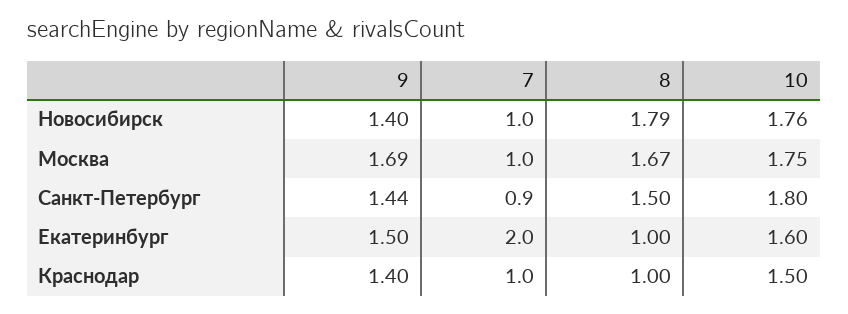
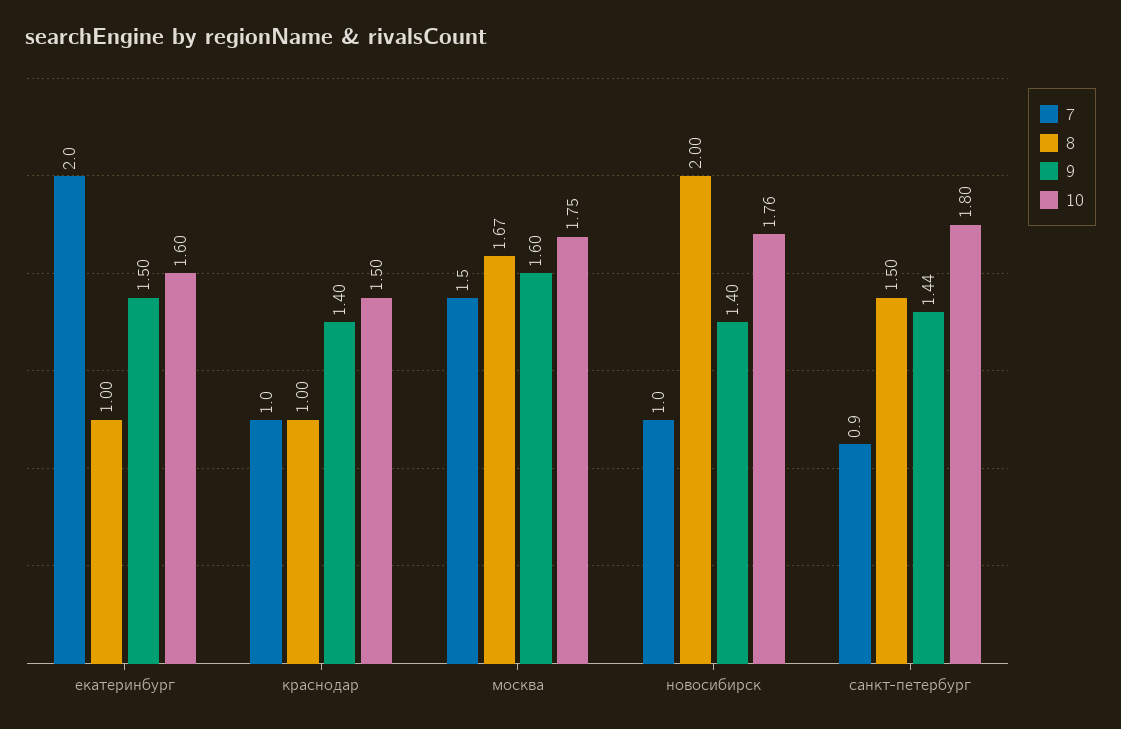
  {
    "9": {
      "Новосибирск": 1.4,
-     "Москва": 1.69,
+     "Москва": 1.6,
      "Санкт-Петербург": 1.44,
      "Екатеринбург": 1.5,
      "Краснодар": 1.4
    },
    "7": {
      "Новосибирск": 1,
-     "Москва": 1,
+     "Москва": 1.5,
      "Санкт-Петербург": 0.9,
      "Екатеринбург": 2,
      "Краснодар": 1
    },
    "8": {
-     "Новосибирск": 1.79,
+     "Новосибирск": 2,
      "Москва": 1.67,
      "Санкт-Петербург": 1.5,
      "Екатеринбург": 1,
      "Краснодар": 1
    },
    "10": {
      "Новосибирск": 1.76,
      "Москва": 1.75,
      "Санкт-Петербург": 1.8,
      "Екатеринбург": 1.6,
      "Краснодар": 1.5
    }
  }

